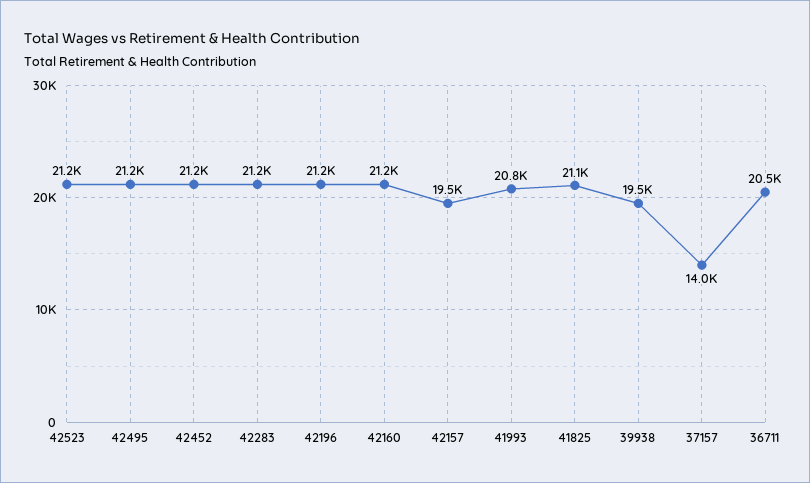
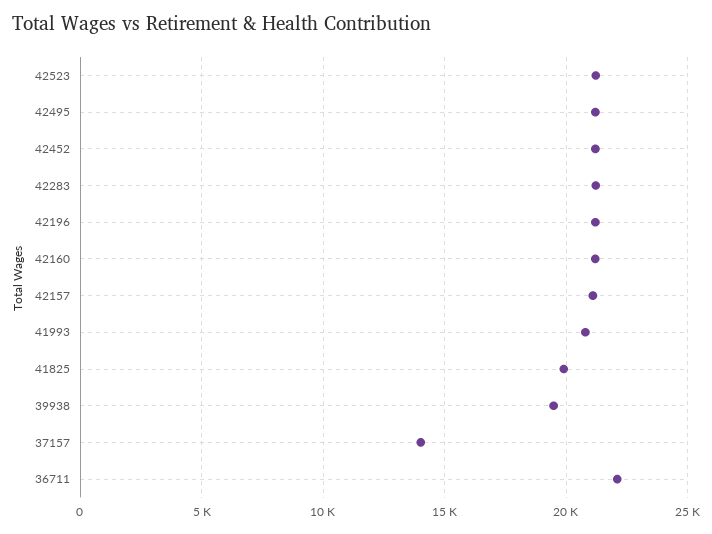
  {
    "42523": 21200,
    "42495": 21200,
    "42452": 21200,
    "42283": 21200,
    "42196": 21200,
    "42160": 21200,
-   "42157": 19500,
+   "42157": 21000,
    "41993": 20800,
-   "41825": 21100,
+   "41825": 20000,
    "39938": 19500,
    "37157": 14000,
-   "36711": 20500
+   "36711": 22000
  }

